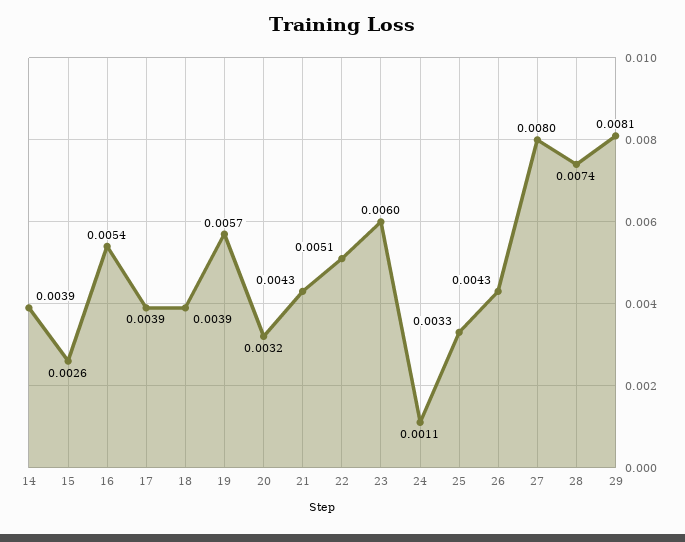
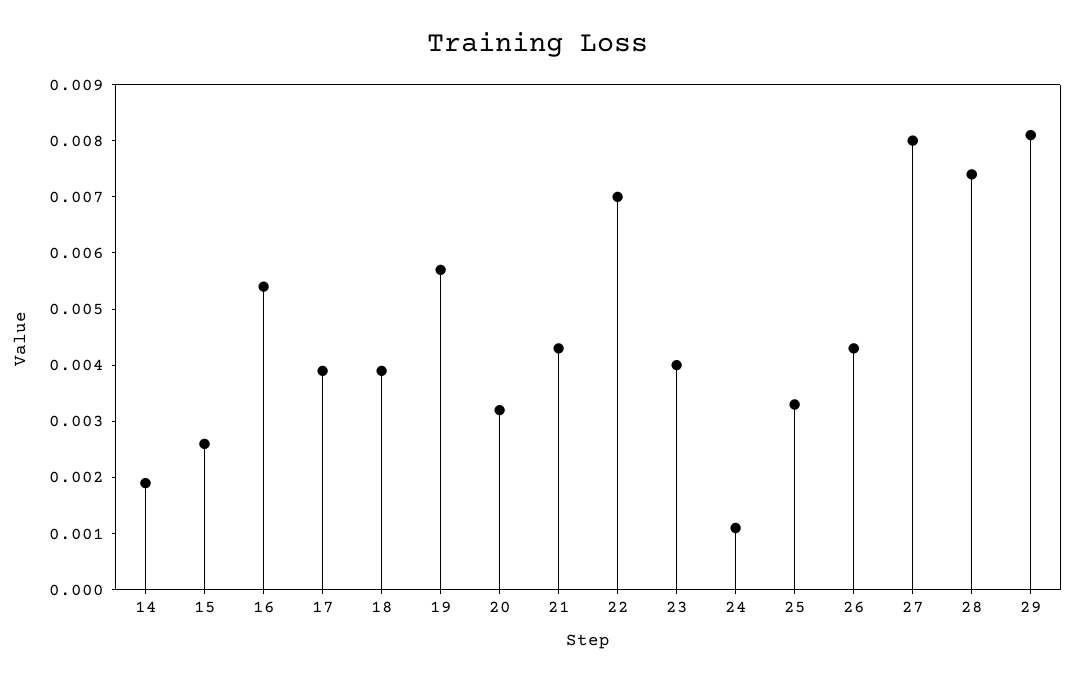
  {
-   "14": 0.0039,
+   "14": 0.002,
    "15": 0.0026,
    "16": 0.0054,
    "17": 0.0039,
    "18": 0.0039,
    "19": 0.0057,
    "20": 0.0032,
    "21": 0.0043,
-   "22": 0.0051,
+   "22": 0.007,
-   "23": 0.006,
+   "23": 0.004,
    "24": 0.0011,
    "25": 0.0033,
    "26": 0.0043,
    "27": 0.008,
    "28": 0.0074,
    "29": 0.0081
  }

